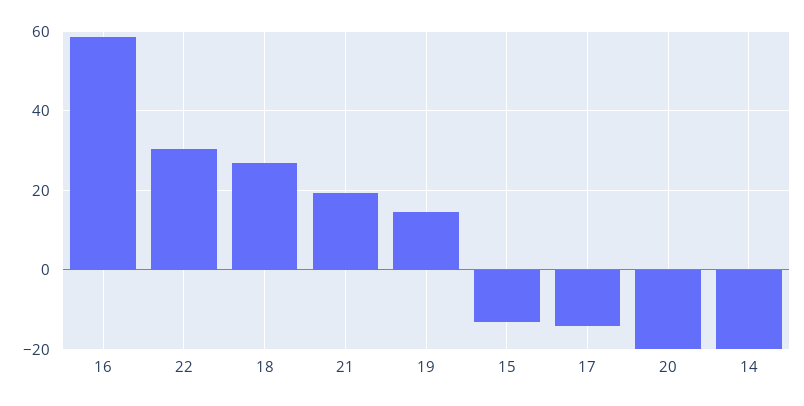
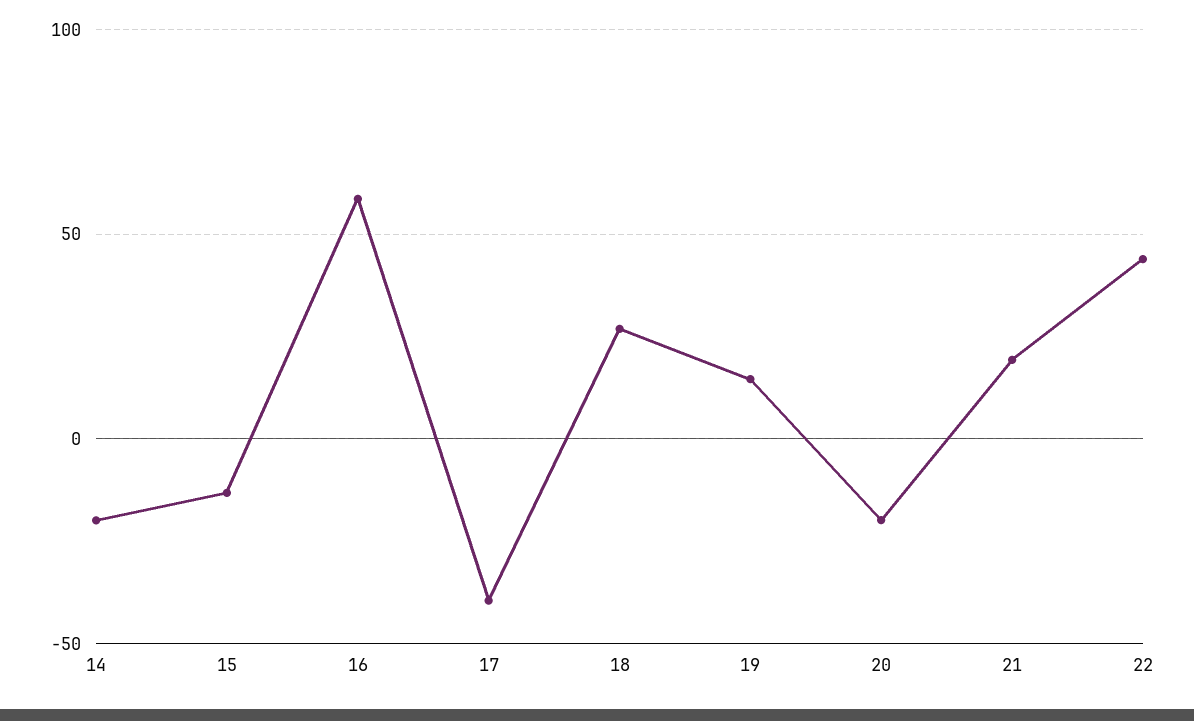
  {
    "16": 58,
-   "22": 30,
+   "22": 45,
    "18": 26,
    "21": 20,
    "19": 14,
    "15": -14,
-   "17": -14,
+   "17": -40,
    "20": -20,
    "14": -20
  }

